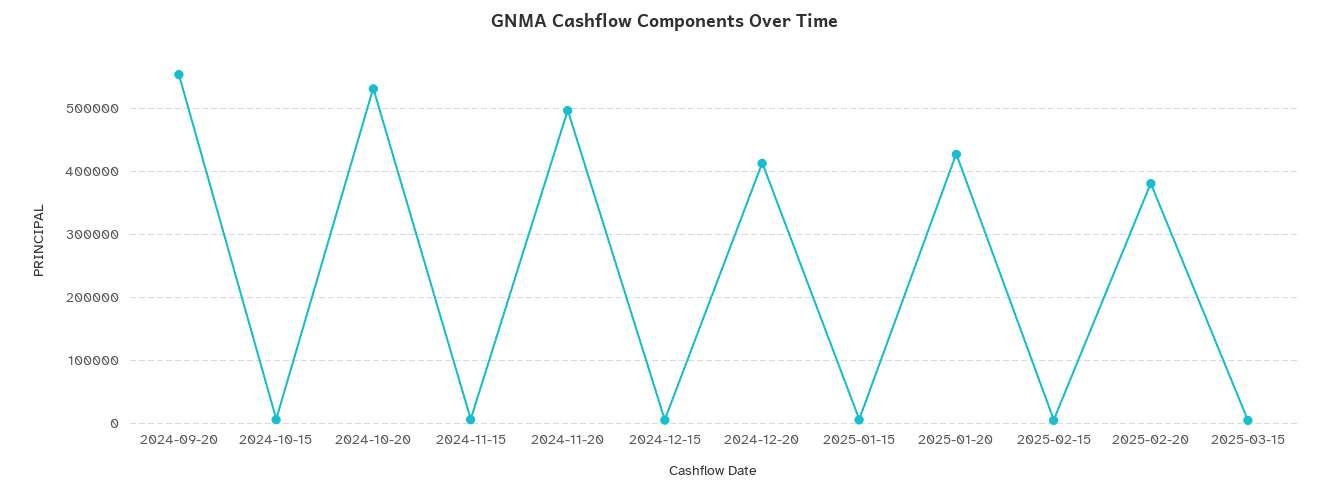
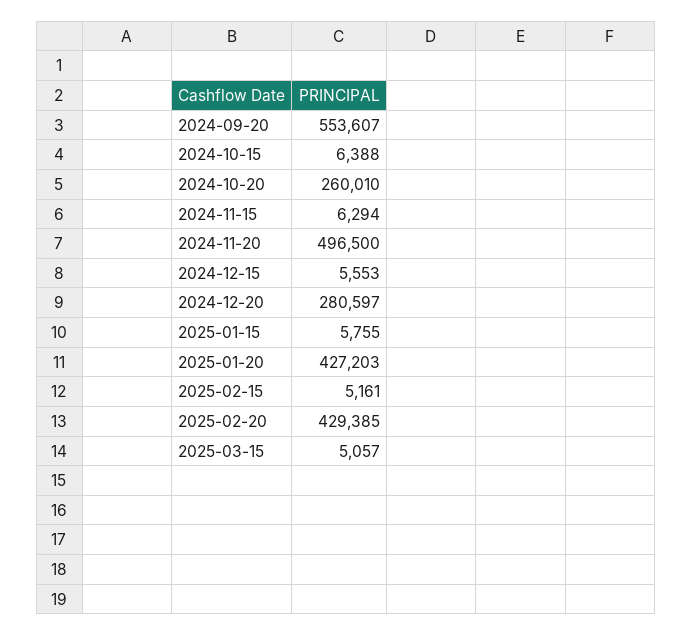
  {
    "2024-09-20": 553607,
    "2024-10-15": 6388,
-   "2024-10-20": 530000,
+   "2024-10-20": 260010,
    "2024-11-15": 6294,
    "2024-11-20": 496500,
    "2024-12-15": 5553,
-   "2024-12-20": 410000,
+   "2024-12-20": 280597,
    "2025-01-15": 5755,
    "2025-01-20": 427203,
    "2025-02-15": 5161,
-   "2025-02-20": 380000,
+   "2025-02-20": 429385,
    "2025-03-15": 5057
  }

